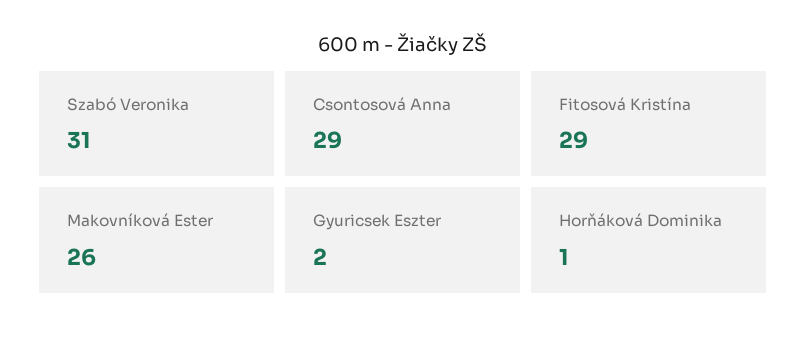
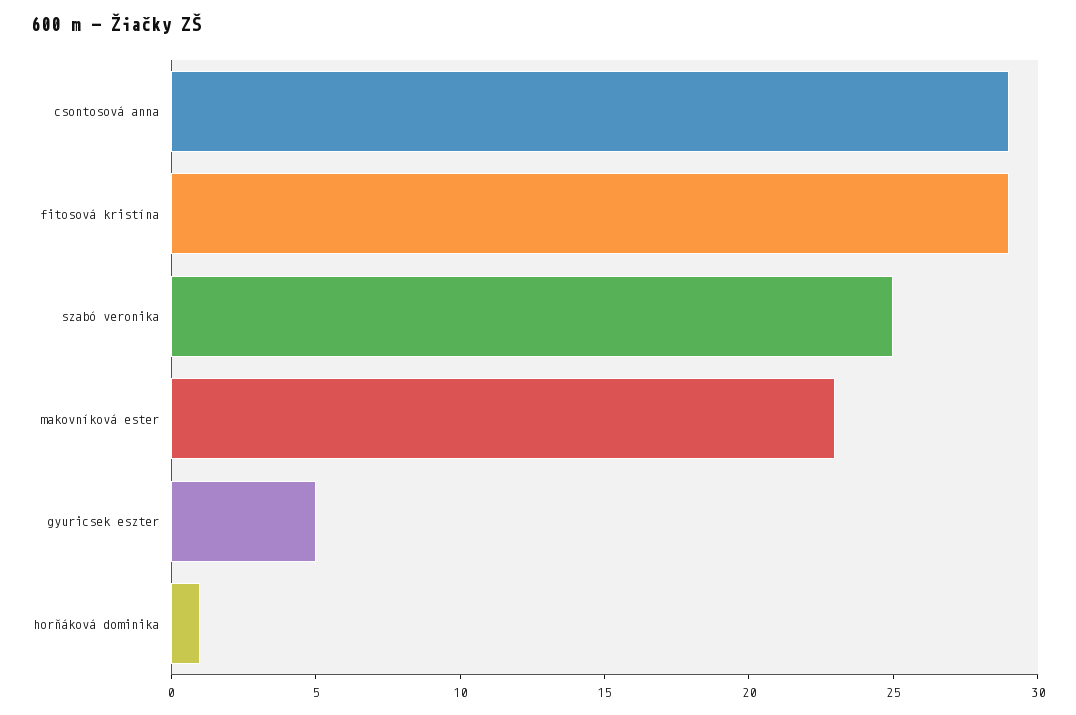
  {
-   "Szabó Veronika": 31,
+   "Szabó Veronika": 25,
    "Csontosová Anna": 29,
    "Fitosová Kristína": 29,
-   "Makovníková Ester": 26,
+   "Makovníková Ester": 23,
-   "Gyuricsek Eszter": 2,
+   "Gyuricsek Eszter": 5,
    "Horňáková Dominika": 1
  }

